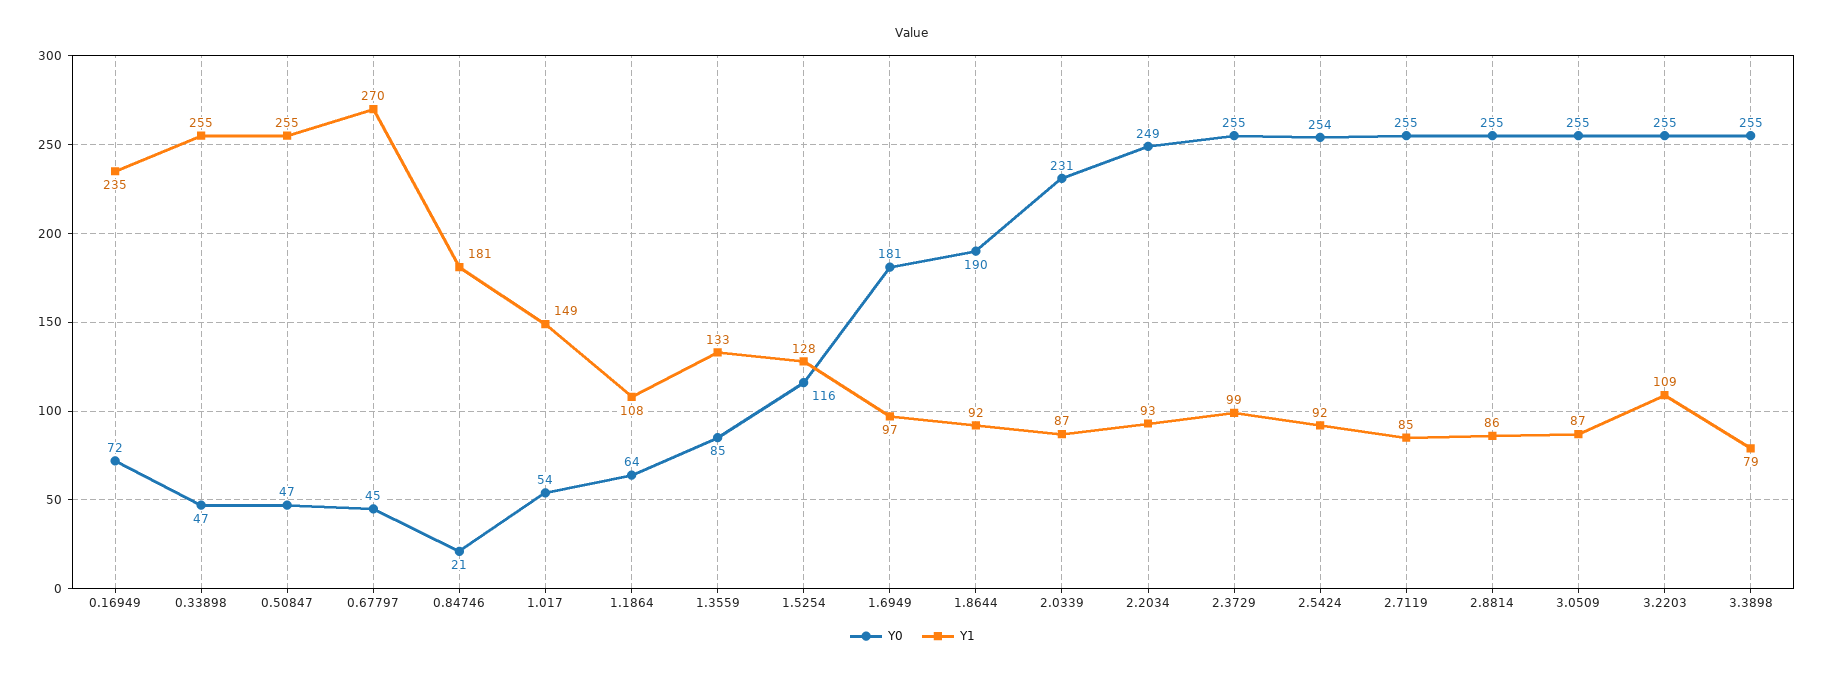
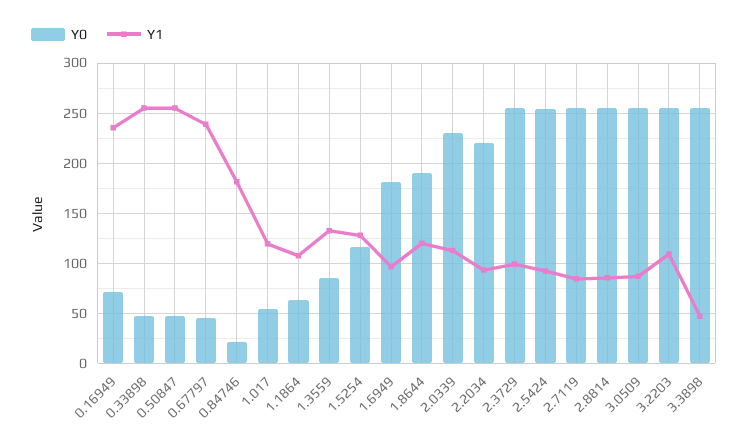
  {
    "Y0": {
      "0.16949": 72,
      "0.33898": 47,
      "0.50847": 47,
      "0.67797": 45,
      "0.84746": 21,
      "1.017": 54,
      "1.1864": 64,
      "1.3559": 85,
      "1.5254": 116,
      "1.6949": 181,
      "1.8644": 190,
      "2.0339": 231,
-     "2.2034": 249,
+     "2.2034": 220,
      "2.3729": 255,
      "2.5424": 254,
      "2.7119": 255,
      "2.8814": 255,
      "3.0509": 255,
      "3.2203": 255,
      "3.3898": 255
    },
    "Y1": {
      "0.16949": 235,
      "0.33898": 255,
      "0.50847": 255,
-     "0.67797": 270,
+     "0.67797": 240,
      "0.84746": 181,
-     "1.017": 149,
+     "1.017": 120,
      "1.1864": 108,
      "1.3559": 133,
      "1.5254": 128,
      "1.6949": 97,
-     "1.8644": 92,
+     "1.8644": 120,
-     "2.0339": 87,
+     "2.0339": 110,
      "2.2034": 93,
      "2.3729": 99,
      "2.5424": 92,
      "2.7119": 85,
      "2.8814": 86,
      "3.0509": 87,
      "3.2203": 109,
-     "3.3898": 79
+     "3.3898": 50
    }
  }

